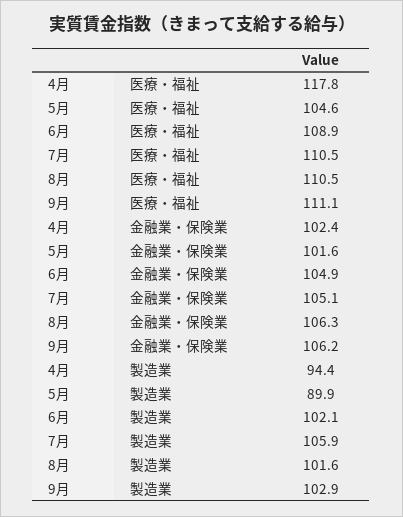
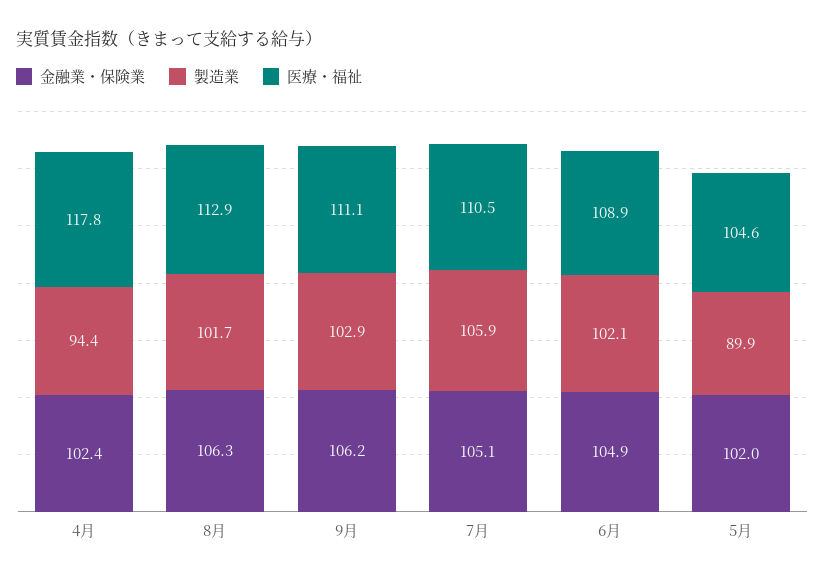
  {
    "医療・福祉": {
      "4月": 117.8,
      "5月": 104.6,
      "6月": 108.9,
      "7月": 110.5,
-     "8月": 110.5,
+     "8月": 112.9,
      "9月": 111.1
    },
    "金融業・保険業": {
      "4月": 102.4,
-     "5月": 101.6,
+     "5月": 102,
      "6月": 104.9,
      "7月": 105.1,
      "8月": 106.3,
      "9月": 106.2
    },
    "製造業": {
      "4月": 94.4,
      "5月": 89.9,
      "6月": 102.1,
      "7月": 105.9,
-     "8月": 101.6,
+     "8月": 101.7,
      "9月": 102.9
    }
  }

